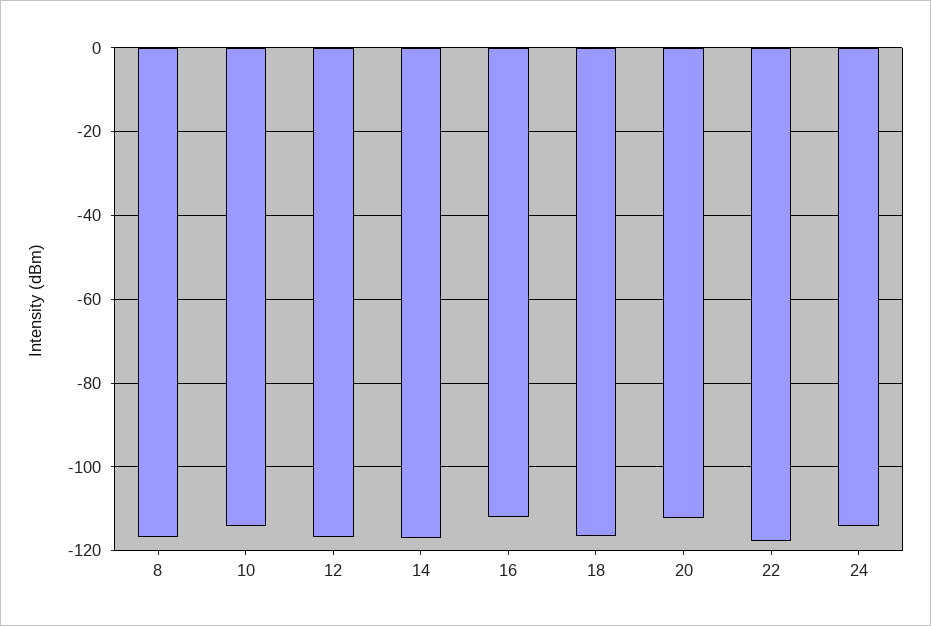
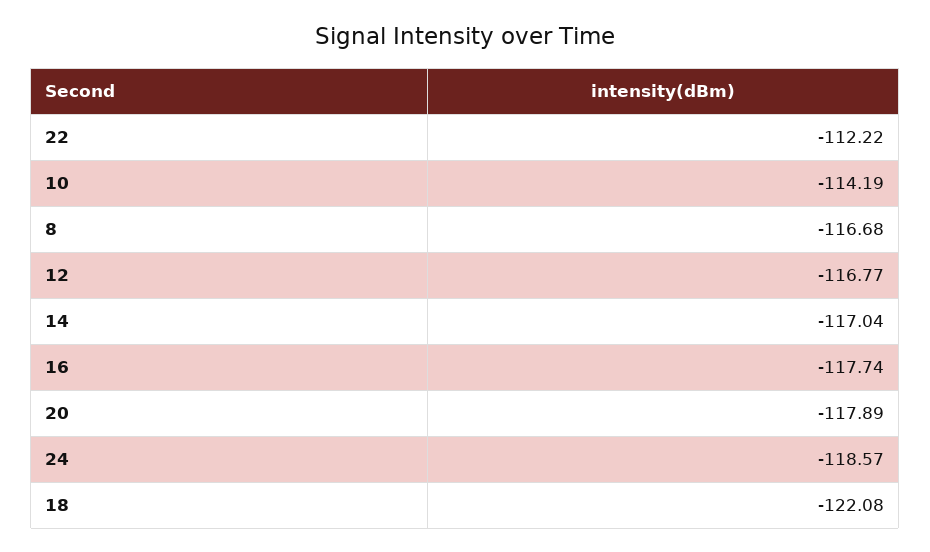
  {
    "8": -116.68,
    "10": -114.19,
    "12": -116.77,
    "14": -117.04,
-   "16": -112,
+   "16": -117.74,
-   "18": -116,
+   "18": -122.08,
-   "20": -112,
+   "20": -117.89,
-   "22": -118,
+   "22": -112.22,
-   "24": -114
+   "24": -118.57
  }

